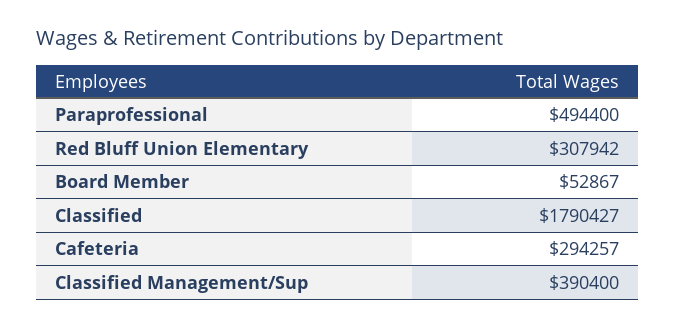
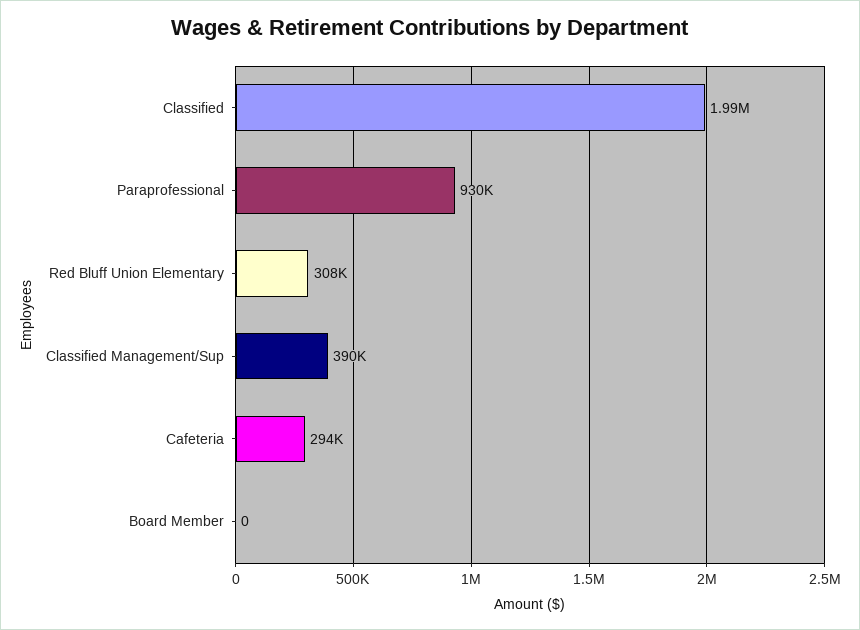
  {
-   "Paraprofessional": 494400,
+   "Paraprofessional": 930000,
    "Red Bluff Union Elementary": 307942,
-   "Board Member": 52867,
+   "Board Member": 0,
-   "Classified": 1790427,
+   "Classified": 1990000,
    "Cafeteria": 294257,
    "Classified Management/Sup": 390400
  }

